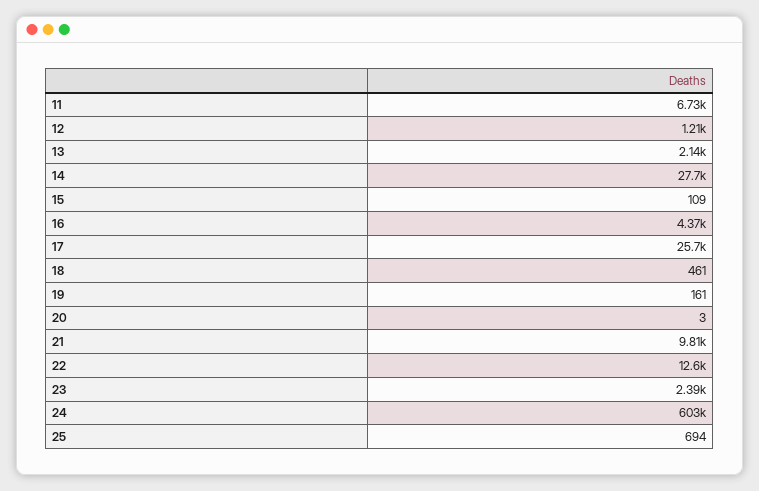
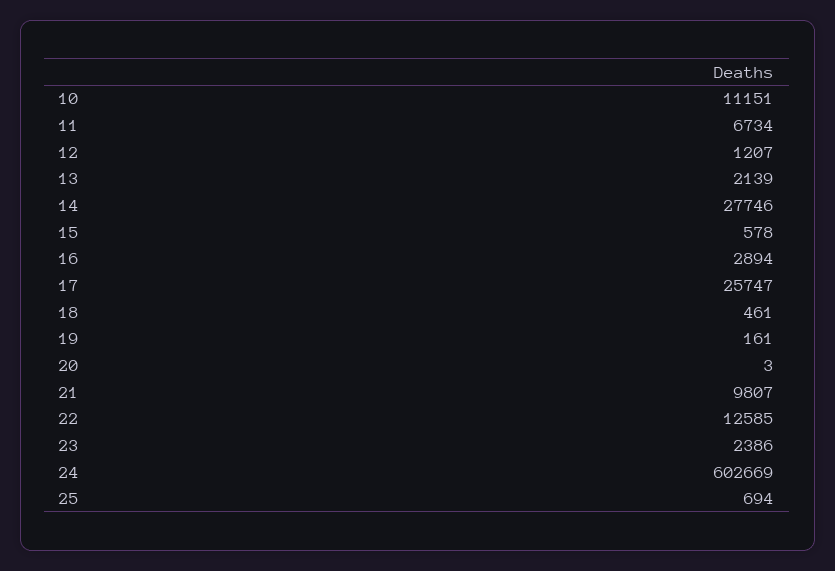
  {
    "11": 6734,
    "12": 1207,
    "13": 2139,
    "14": 27746,
-   "15": 109,
+   "15": 578,
-   "16": 4370,
+   "16": 2894,
    "17": 25747,
    "18": 461,
    "19": 161,
    "20": 3,
    "21": 9807,
    "22": 12585,
    "23": 2386,
    "24": 602669,
-   "25": 694
+   "25": 694,
+   "10": 11151
  }

